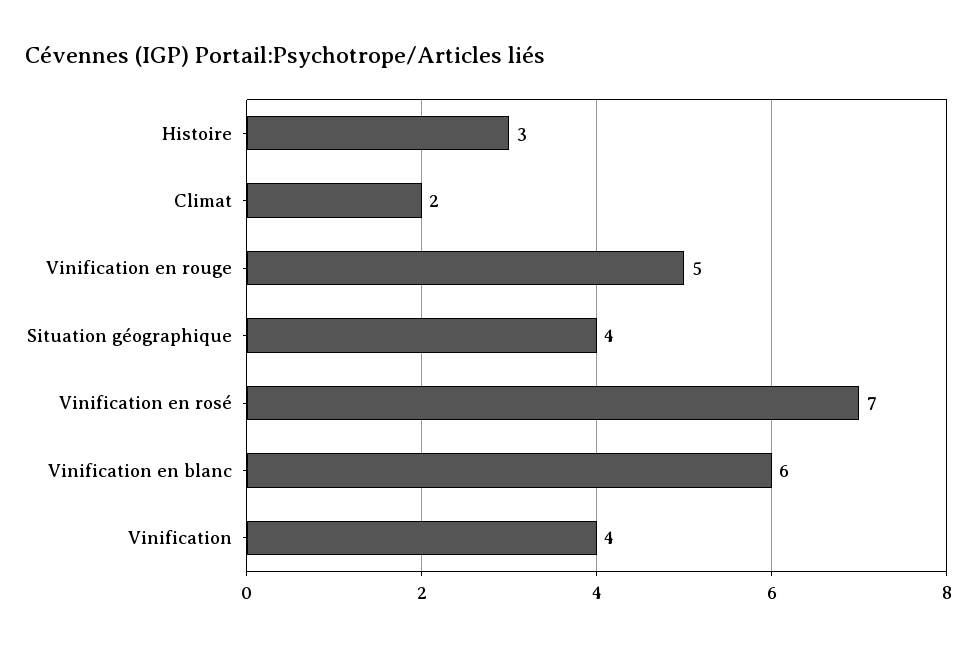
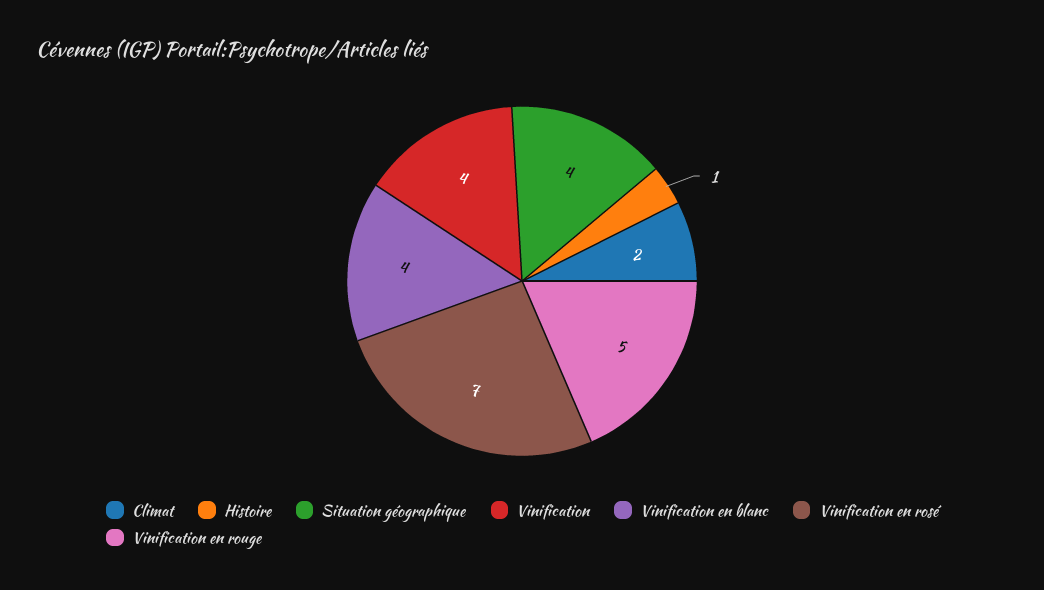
  {
-   "Histoire": 3,
+   "Histoire": 1,
    "Climat": 2,
    "Vinification en rouge": 5,
    "Situation géographique": 4,
    "Vinification en rosé": 7,
-   "Vinification en blanc": 6,
+   "Vinification en blanc": 4,
    "Vinification": 4
  }

